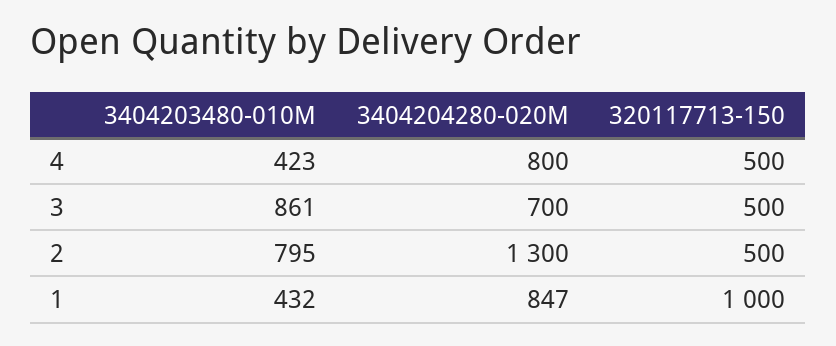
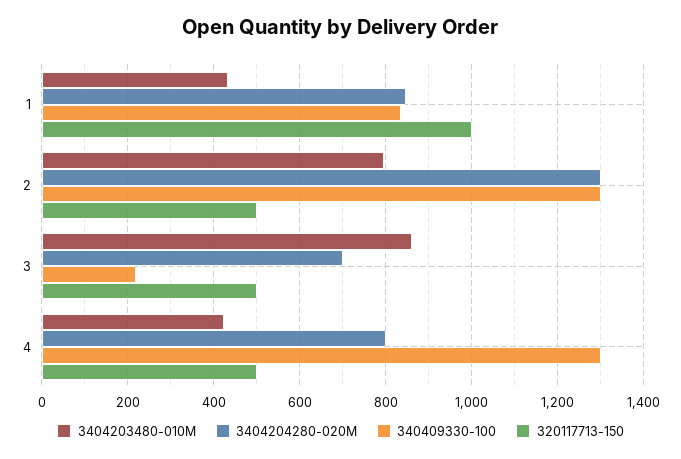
  {
    "3404203480-010M": {
      "4": 423,
      "3": 861,
      "2": 795,
      "1": 432
    },
    "3404204280-020M": {
      "4": 800,
      "3": 700,
      "2": 1300,
      "1": 847
    },
    "320117713-150": {
      "4": 500,
      "3": 500,
      "2": 500,
      "1": 1000
-   }
+   },
+   "340409330-100": {
+     "1": 840,
+     "2": 1300,
+     "3": 220,
+     "4": 1300
+   }
  }

